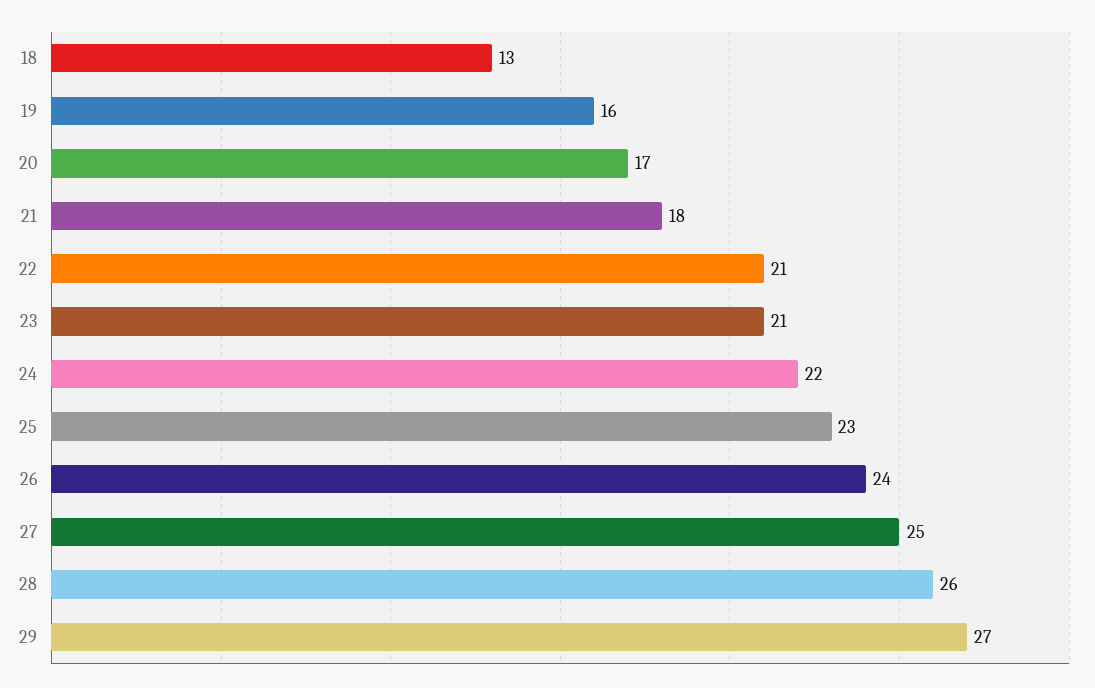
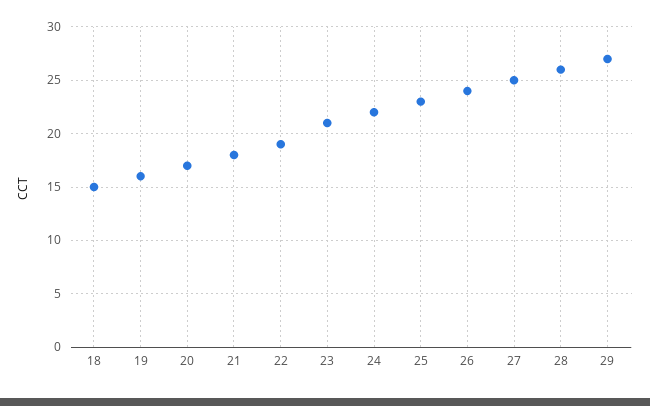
  {
-   "18": 13,
+   "18": 15,
    "19": 16,
    "20": 17,
    "21": 18,
-   "22": 21,
+   "22": 19,
    "23": 21,
    "24": 22,
    "25": 23,
    "26": 24,
    "27": 25,
    "28": 26,
    "29": 27
  }

